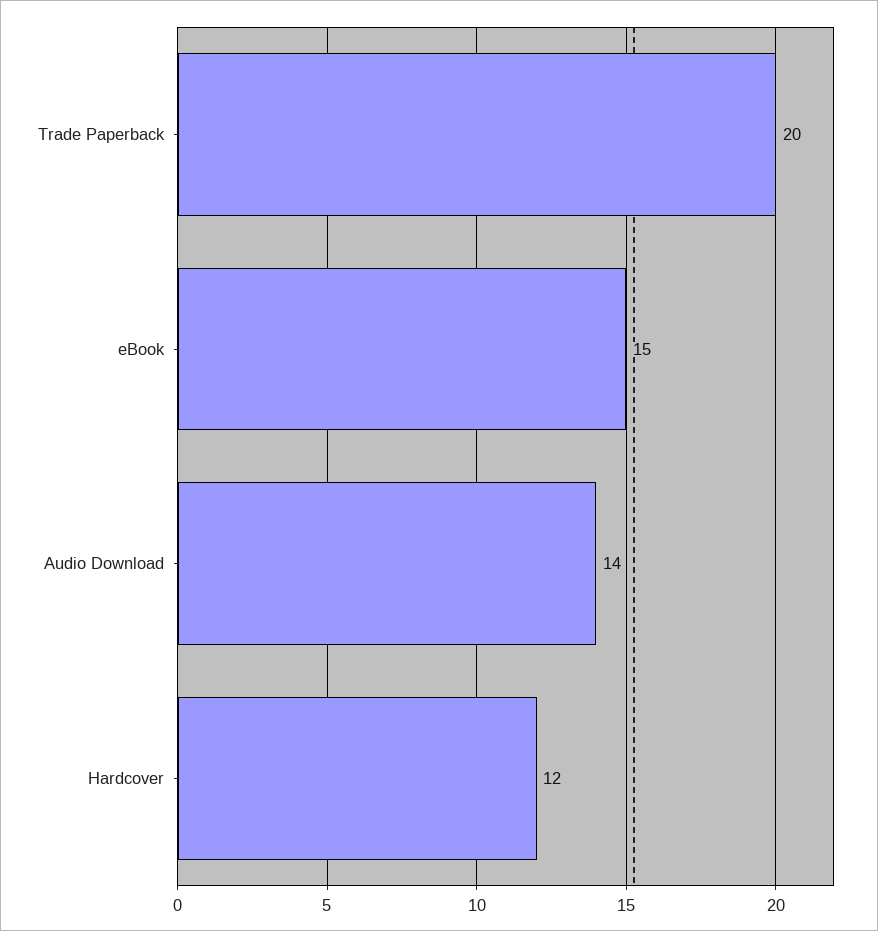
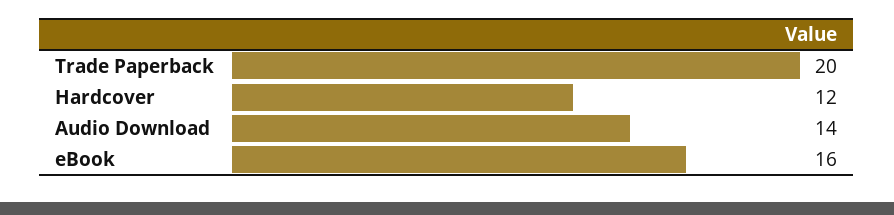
  {
    "Trade Paperback": 20,
-   "eBook": 15,
+   "eBook": 16,
    "Audio Download": 14,
    "Hardcover": 12
  }

